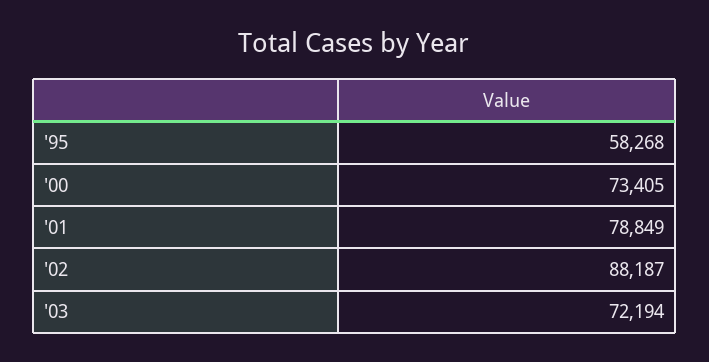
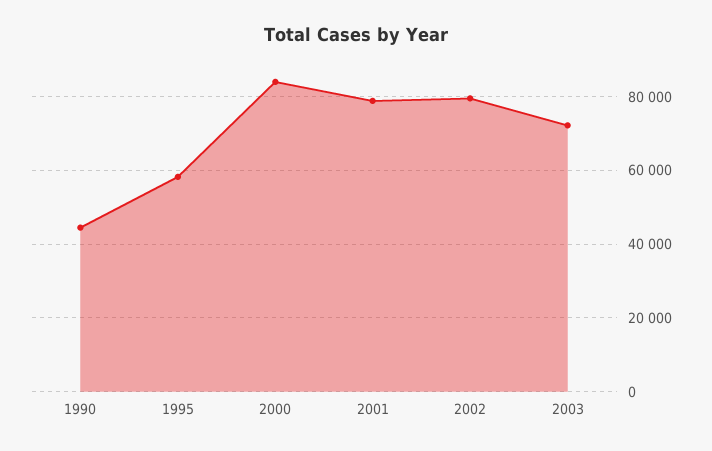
  {
    "'95": 58268,
-   "'00": 73405,
+   "'00": 84000,
    "'01": 78849,
-   "'02": 88187,
+   "'02": 80000,
-   "'03": 72194
+   "'03": 72194,
+   "1990": 44000
  }

